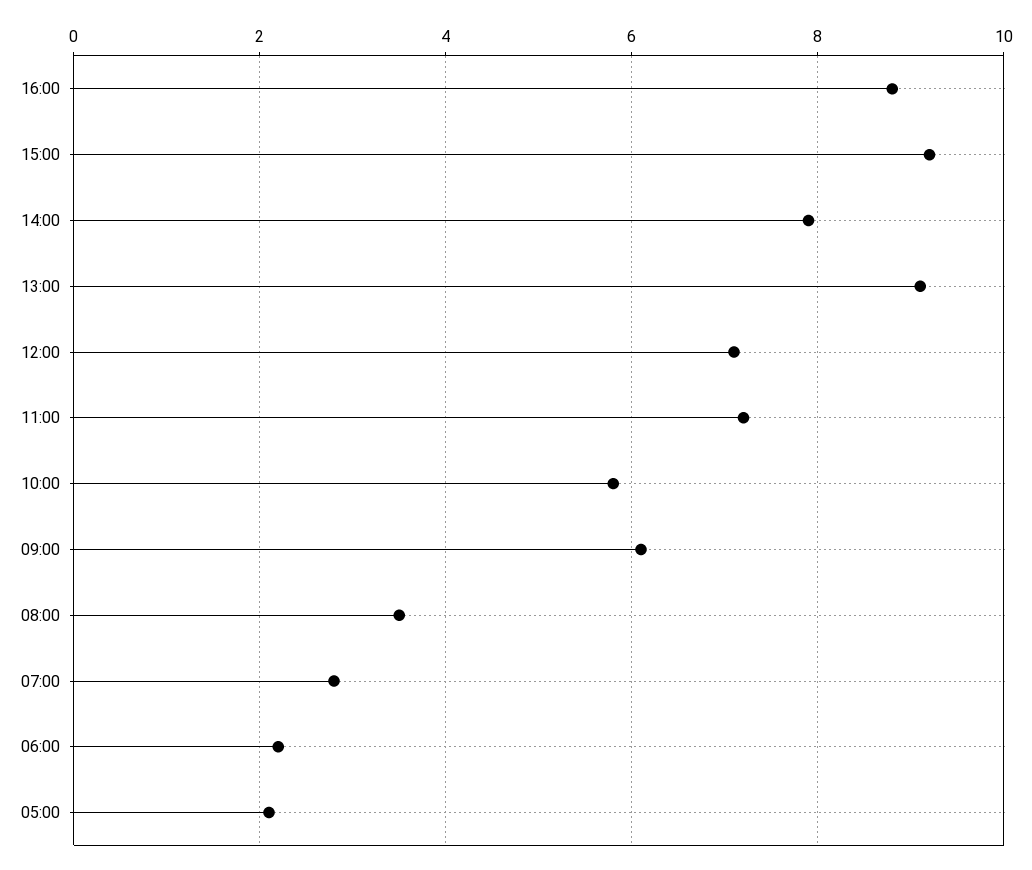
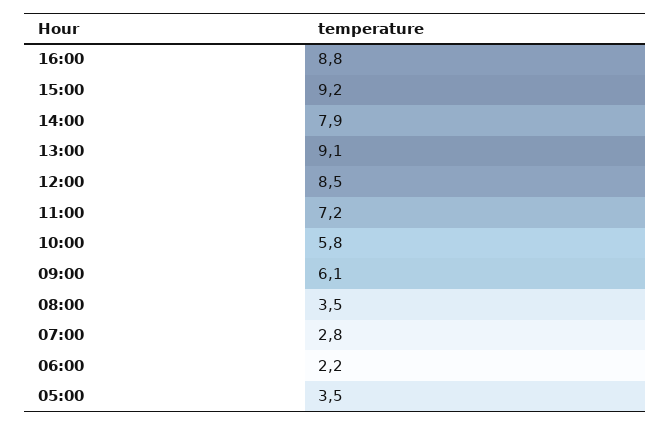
  {
    "16:00": 8.8,
    "15:00": 9.2,
    "14:00": 7.9,
    "13:00": 9.1,
-   "12:00": 7,
+   "12:00": 8.5,
    "11:00": 7.2,
    "10:00": 5.8,
    "09:00": 6.1,
    "08:00": 3.5,
    "07:00": 2.8,
    "06:00": 2.2,
-   "05:00": 2
+   "05:00": 3.5
  }

